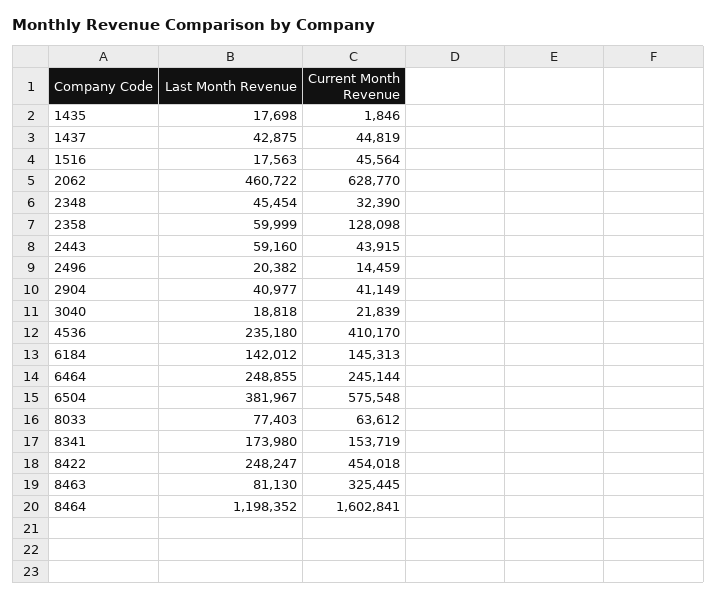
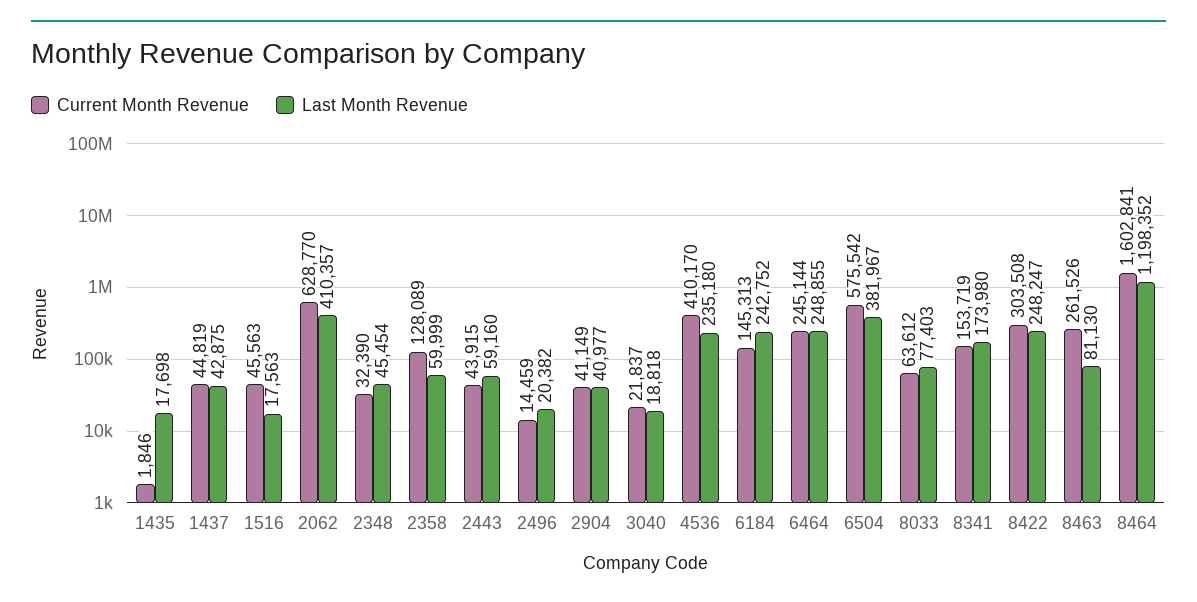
  {
    "Last Month Revenue": {
      "1435": 17698,
      "1437": 42875,
      "1516": 17563,
-     "2062": 460722,
+     "2062": 410357,
      "2348": 45454,
      "2358": 59999,
      "2443": 59160,
      "2496": 20382,
      "2904": 40977,
      "3040": 18818,
      "4536": 235180,
-     "6184": 142012,
+     "6184": 242752,
      "6464": 248855,
      "6504": 381967,
      "8033": 77403,
      "8341": 173980,
      "8422": 248247,
      "8463": 81130,
      "8464": 1198352
    },
    "Current Month Revenue": {
      "1435": 1846,
      "1437": 44819,
-     "1516": 45564,
+     "1516": 45563,
      "2062": 628770,
      "2348": 32390,
-     "2358": 128098,
+     "2358": 128089,
      "2443": 43915,
      "2496": 14459,
      "2904": 41149,
-     "3040": 21839,
+     "3040": 21837,
      "4536": 410170,
      "6184": 145313,
      "6464": 245144,
-     "6504": 575548,
+     "6504": 575542,
      "8033": 63612,
      "8341": 153719,
-     "8422": 454018,
+     "8422": 303508,
-     "8463": 325445,
+     "8463": 261526,
      "8464": 1602841
    }
  }

